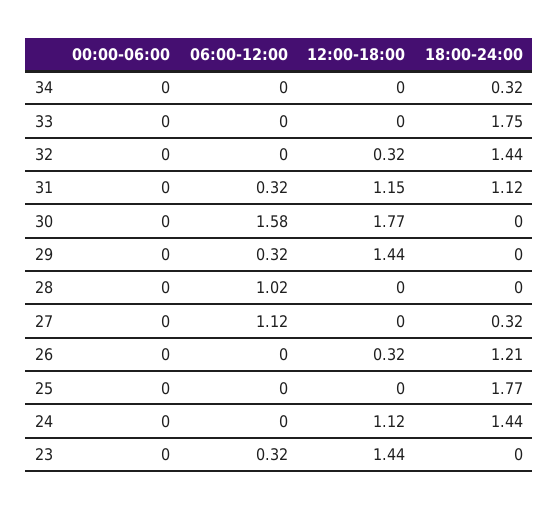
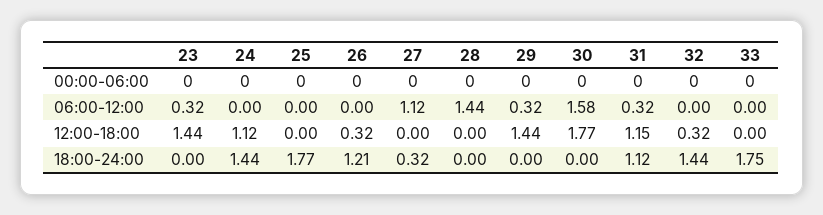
  {
    "00:00-06:00": {
-     "34": 0,
      "33": 0,
      "32": 0,
      "31": 0,
      "30": 0,
      "29": 0,
      "28": 0,
      "27": 0,
      "26": 0,
      "25": 0,
      "24": 0,
      "23": 0
    },
    "06:00-12:00": {
-     "34": 0,
      "33": 0,
      "32": 0,
      "31": 0.32,
      "30": 1.58,
      "29": 0.32,
-     "28": 1.02,
+     "28": 1.44,
      "27": 1.12,
      "26": 0,
      "25": 0,
      "24": 0,
      "23": 0.32
    },
    "12:00-18:00": {
-     "34": 0,
      "33": 0,
      "32": 0.32,
      "31": 1.15,
      "30": 1.77,
      "29": 1.44,
      "28": 0,
      "27": 0,
      "26": 0.32,
      "25": 0,
      "24": 1.12,
      "23": 1.44
    },
    "18:00-24:00": {
-     "34": 0.32,
      "33": 1.75,
      "32": 1.44,
      "31": 1.12,
      "30": 0,
      "29": 0,
      "28": 0,
      "27": 0.32,
      "26": 1.21,
      "25": 1.77,
      "24": 1.44,
      "23": 0
    }
  }

